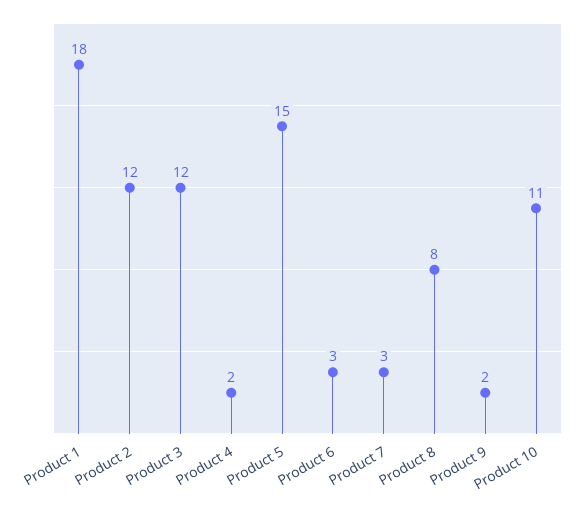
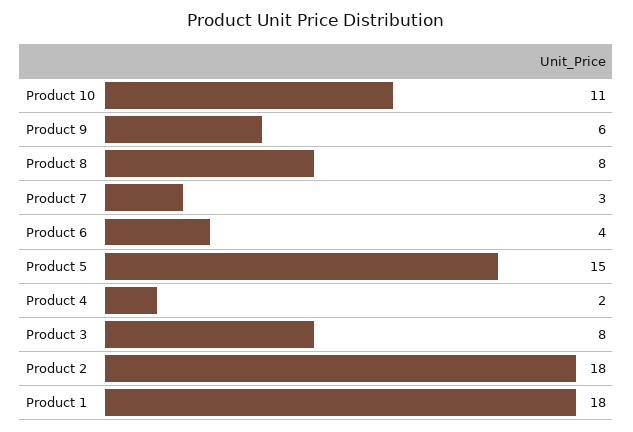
  {
    "Product 1": 18,
-   "Product 2": 12,
+   "Product 2": 18,
-   "Product 3": 12,
+   "Product 3": 8,
    "Product 4": 2,
    "Product 5": 15,
-   "Product 6": 3,
+   "Product 6": 4,
    "Product 7": 3,
    "Product 8": 8,
-   "Product 9": 2,
+   "Product 9": 6,
    "Product 10": 11
  }

